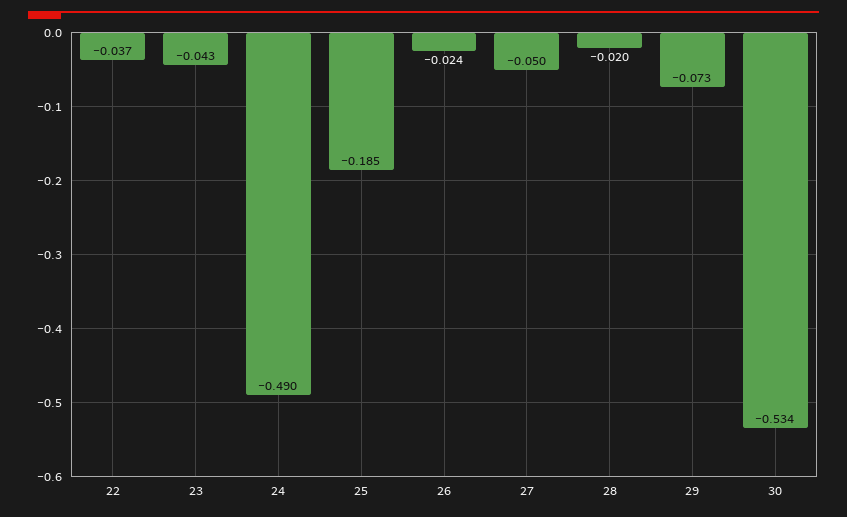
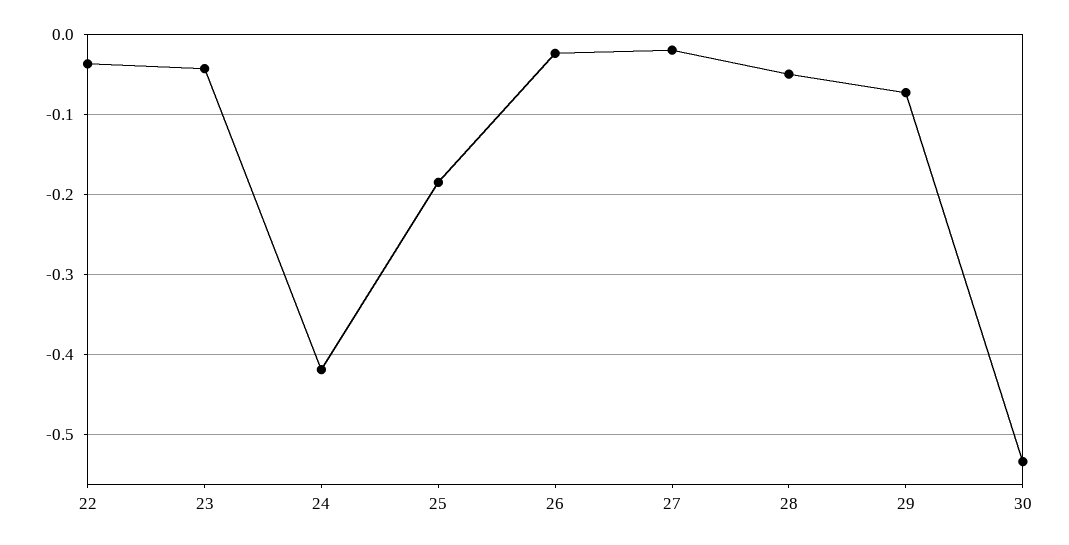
  {
    "22": -0.037,
    "23": -0.043,
-   "24": -0.49,
+   "24": -0.42,
    "25": -0.185,
    "26": -0.024,
-   "27": -0.05,
+   "27": -0.02,
-   "28": -0.02,
+   "28": -0.05,
    "29": -0.073,
    "30": -0.534
  }

